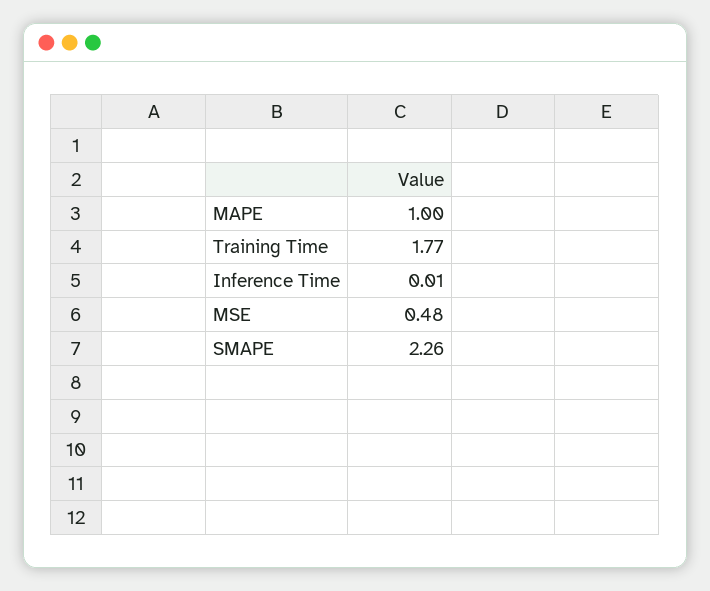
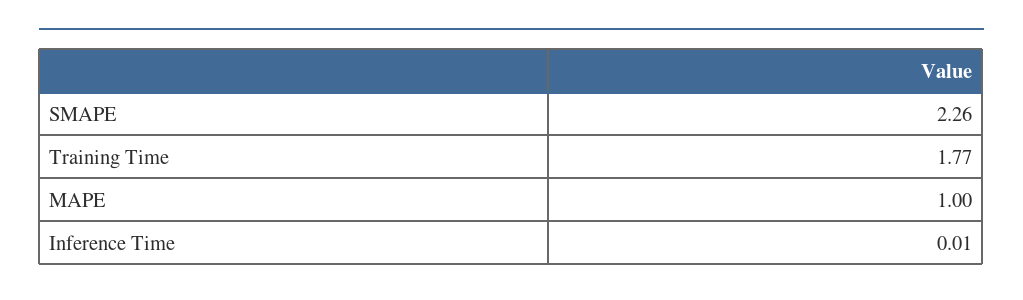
  {
    "MAPE": 1,
    "Training Time": 1.77,
    "Inference Time": 0.01,
-   "MSE": 0.48,
    "SMAPE": 2.26
  }

